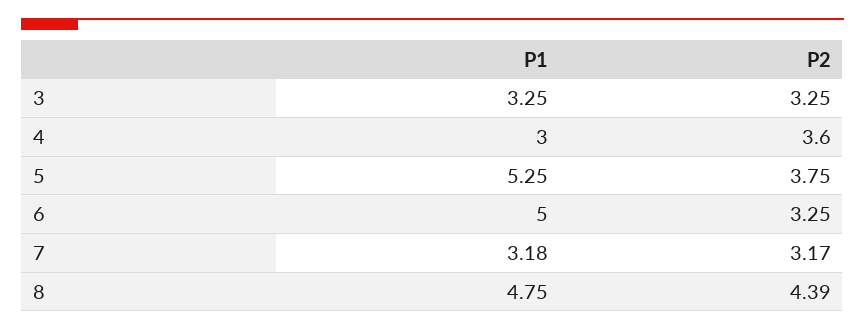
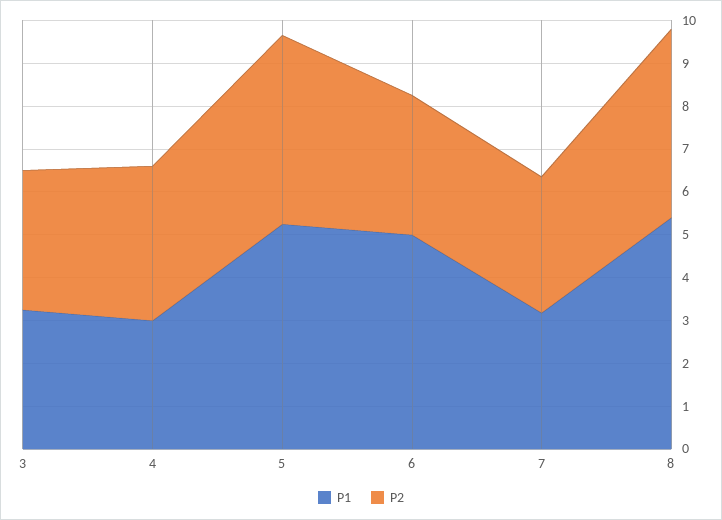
  {
    "P1": {
      "3": 3.25,
      "4": 3,
      "5": 5.25,
      "6": 5,
      "7": 3.18,
-     "8": 4.75
+     "8": 5.4
    },
    "P2": {
      "3": 3.25,
      "4": 3.6,
-     "5": 3.75,
+     "5": 4.4,
      "6": 3.25,
      "7": 3.17,
      "8": 4.39
    }
  }

